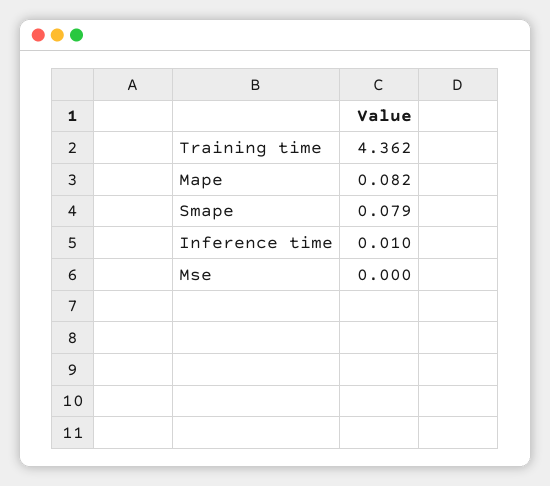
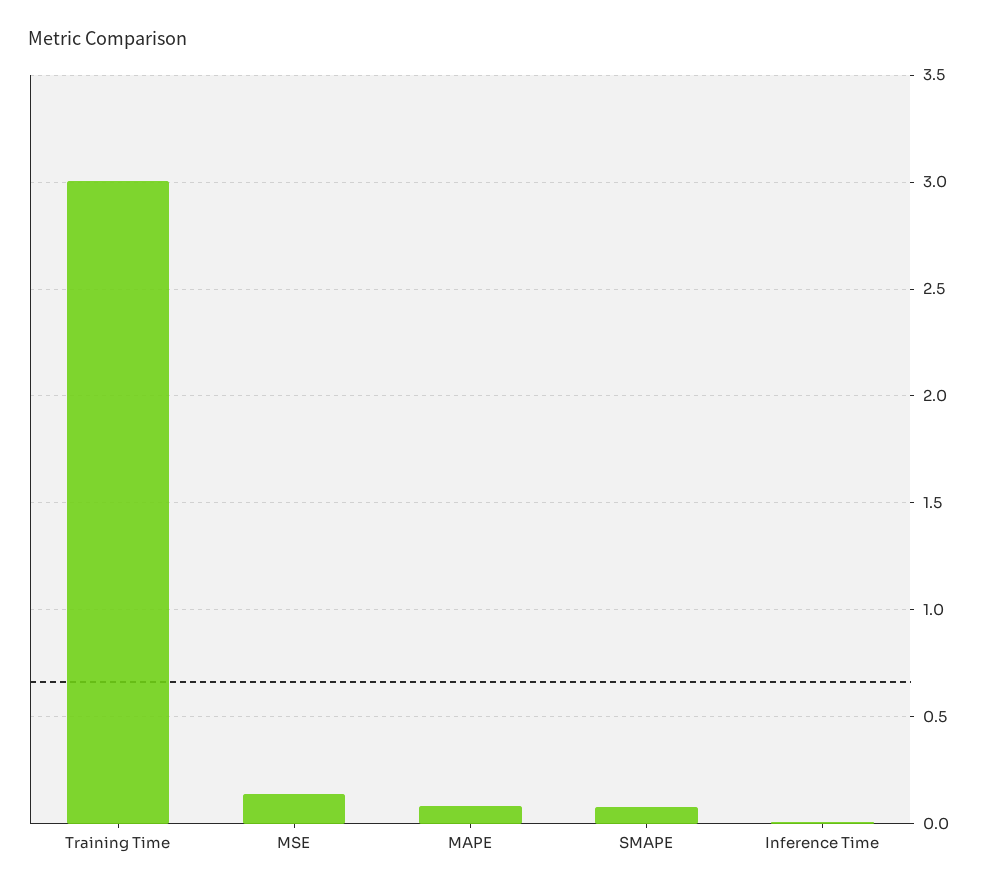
  {
-   "Training time": 4.362,
+   "Training time": 3,
    "Mape": 0.082,
    "Smape": 0.079,
    "Inference time": 0.01,
-   "Mse": 0
+   "Mse": 0.15
  }

